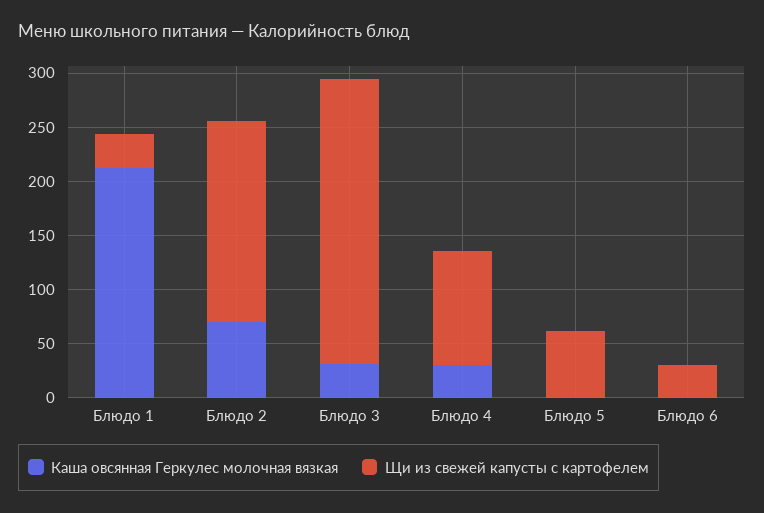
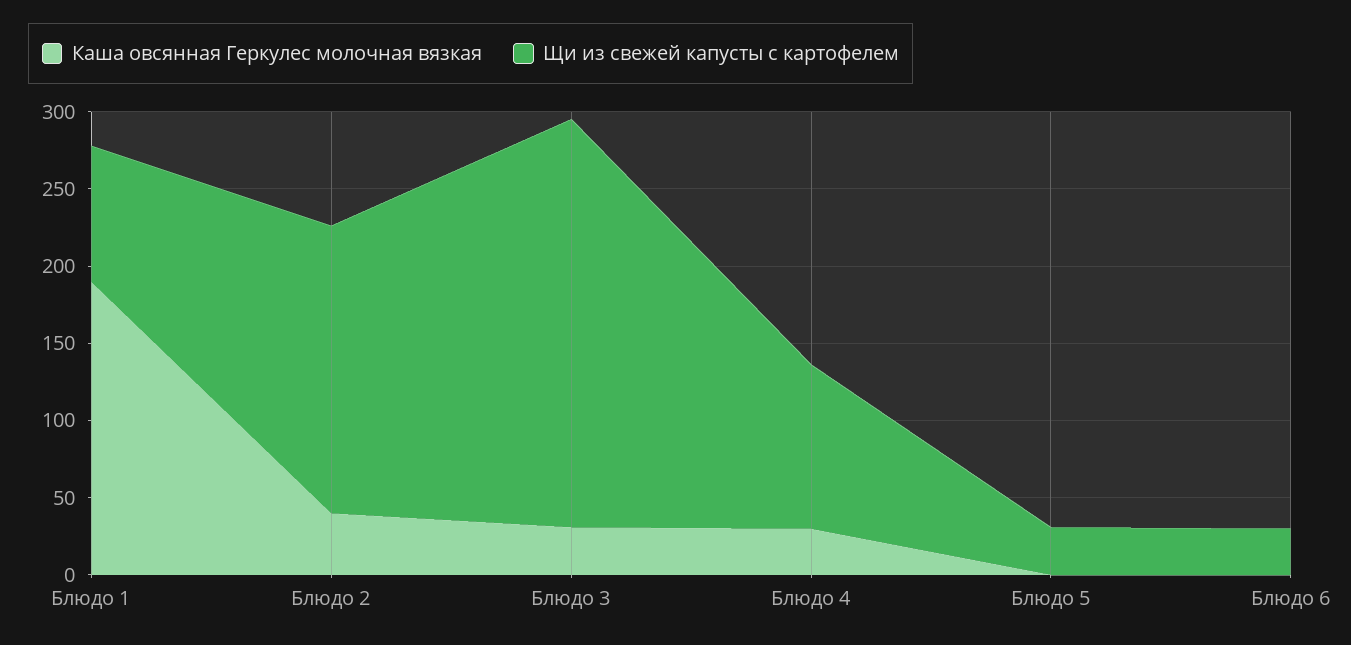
  {
    "Каша овсянная Геркулес молочная вязкая": {
-     "Блюдо 1": 210,
+     "Блюдо 1": 190,
-     "Блюдо 2": 70,
+     "Блюдо 2": 40,
      "Блюдо 3": 30,
      "Блюдо 4": 30,
      "Блюдо 5": 0,
      "Блюдо 6": 0
    },
    "Щи из свежей капусты с картофелем": {
-     "Блюдо 1": 30,
+     "Блюдо 1": 90,
      "Блюдо 2": 190,
      "Блюдо 3": 260,
      "Блюдо 4": 110,
-     "Блюдо 5": 60,
+     "Блюдо 5": 30,
      "Блюдо 6": 30
    }
  }

